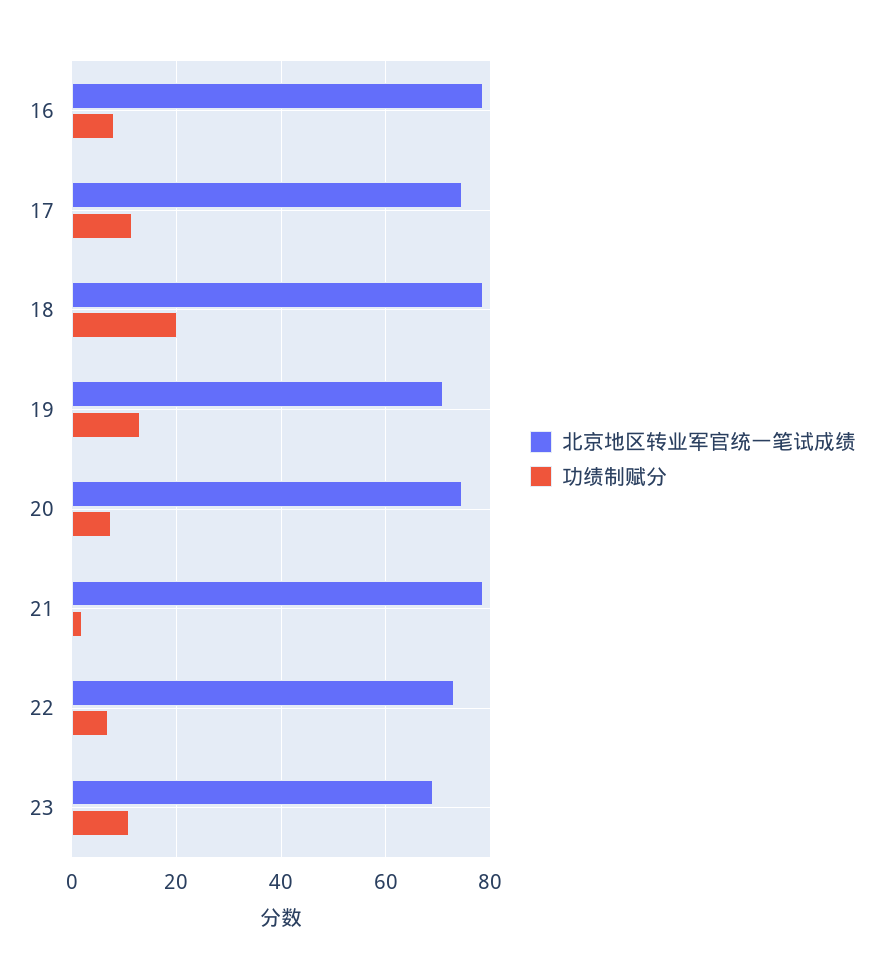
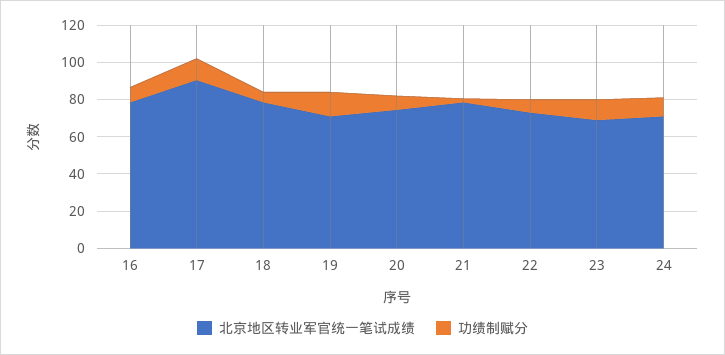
  {
    "北京地区转业军官统一笔试成绩": {
      "16": 78,
-     "17": 74,
+     "17": 90,
      "18": 78,
      "19": 72,
      "20": 74,
      "21": 78,
      "22": 74,
-     "23": 70
+     "23": 70,
+     "24": 70
    },
    "功绩制赋分": {
      "16": 8,
      "17": 12,
-     "18": 20,
+     "18": 5,
      "19": 14,
      "20": 8,
      "21": 2,
      "22": 8,
-     "23": 12
+     "23": 12,
+     "24": 10
    }
  }

